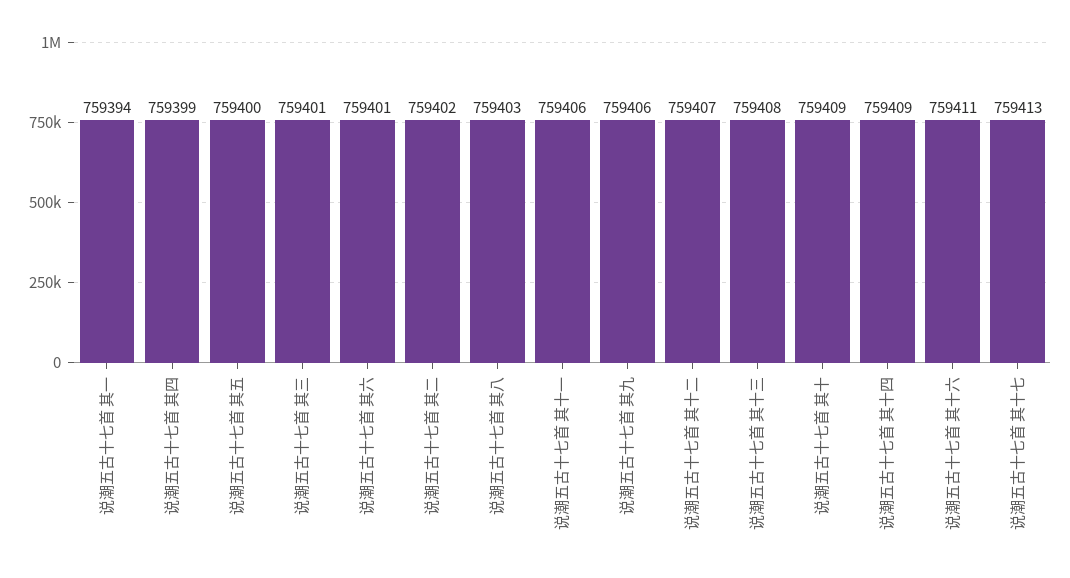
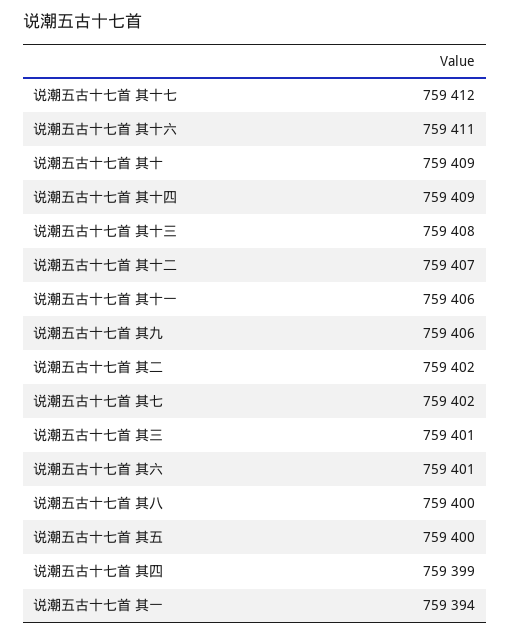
  {
    "说潮五古十七首 其一": 759394,
    "说潮五古十七首 其四": 759399,
    "说潮五古十七首 其五": 759400,
    "说潮五古十七首 其三": 759401,
    "说潮五古十七首 其六": 759401,
    "说潮五古十七首 其二": 759402,
-   "说潮五古十七首 其八": 759403,
+   "说潮五古十七首 其八": 759400,
    "说潮五古十七首 其十一": 759406,
    "说潮五古十七首 其九": 759406,
    "说潮五古十七首 其十二": 759407,
    "说潮五古十七首 其十三": 759408,
    "说潮五古十七首 其十": 759409,
    "说潮五古十七首 其十四": 759409,
    "说潮五古十七首 其十六": 759411,
-   "说潮五古十七首 其十七": 759413
+   "说潮五古十七首 其十七": 759412,
+   "说潮五古十七首 其七": 759402
  }

